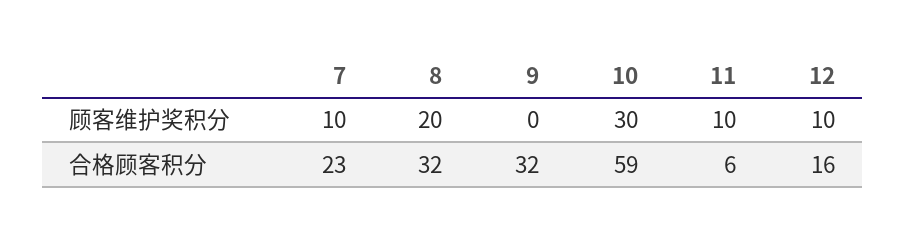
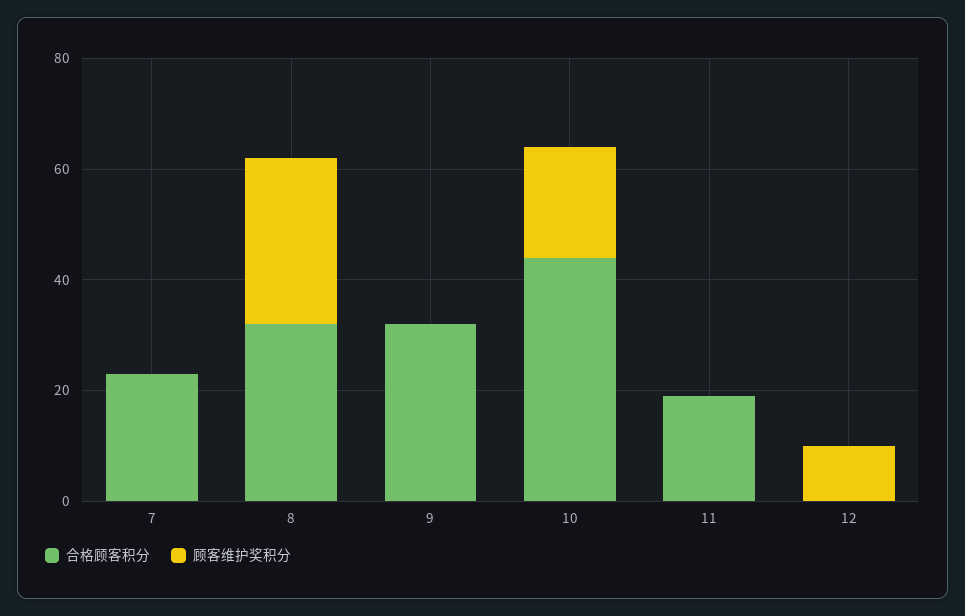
  {
    "顾客维护奖积分": {
-     "7": 10,
+     "7": 0,
-     "8": 20,
+     "8": 30,
      "9": 0,
-     "10": 30,
+     "10": 20,
-     "11": 10,
+     "11": 0,
      "12": 10
    },
    "合格顾客积分": {
      "7": 23,
      "8": 32,
      "9": 32,
-     "10": 59,
+     "10": 45,
-     "11": 6,
+     "11": 20,
-     "12": 16
+     "12": 0
    }
  }

